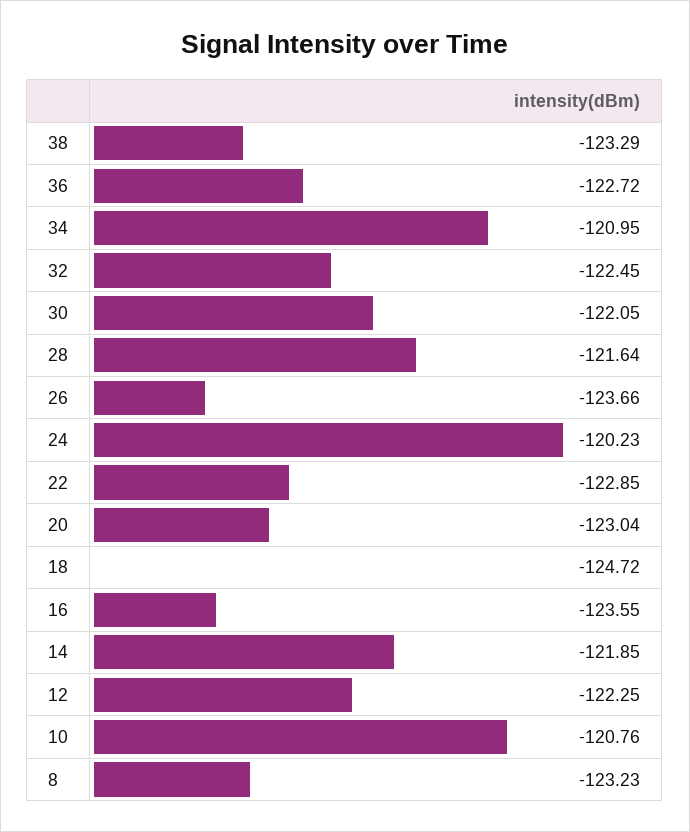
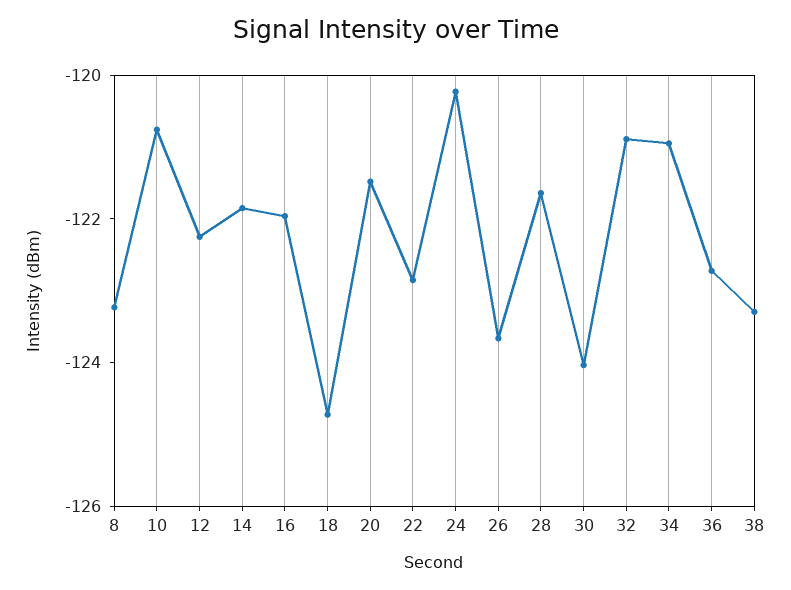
  {
    "38": -123.29,
    "36": -122.72,
    "34": -120.95,
-   "32": -122.45,
+   "32": -121,
-   "30": -122.05,
+   "30": -124,
    "28": -121.64,
    "26": -123.66,
    "24": -120.23,
    "22": -122.85,
-   "20": -123.04,
+   "20": -121.5,
    "18": -124.72,
-   "16": -123.55,
+   "16": -122,
    "14": -121.85,
    "12": -122.25,
    "10": -120.76,
    "8": -123.23
  }

